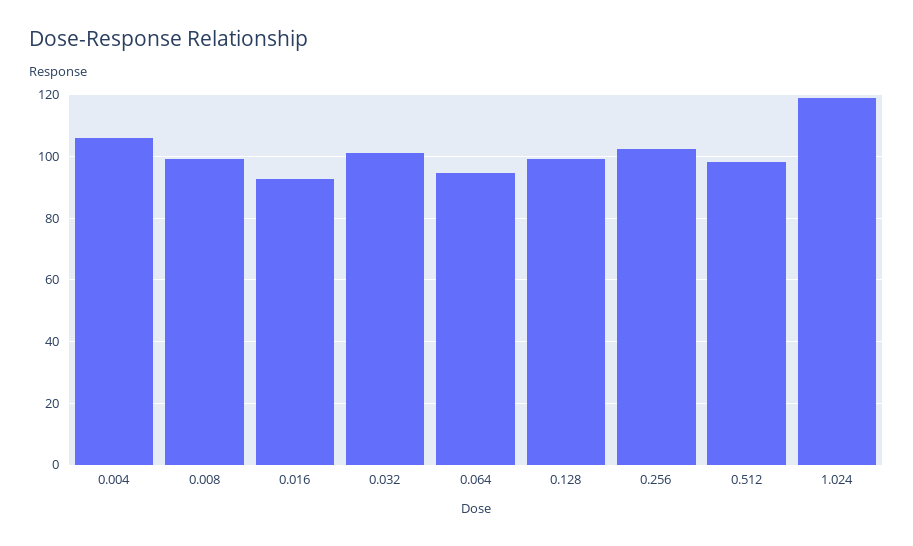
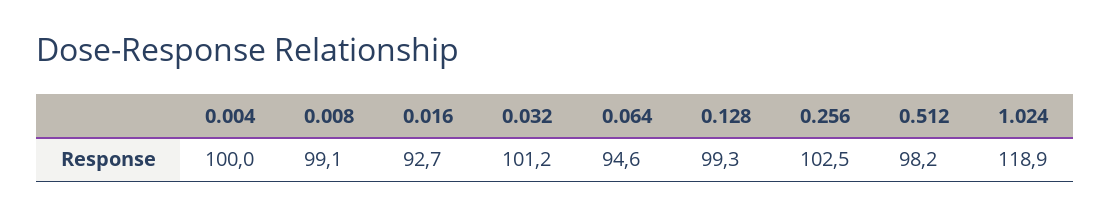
  {
-   "0.004": 106,
+   "0.004": 100,
    "0.008": 99.1,
    "0.016": 92.7,
    "0.032": 101.2,
    "0.064": 94.6,
    "0.128": 99.3,
    "0.256": 102.5,
    "0.512": 98.2,
    "1.024": 118.9
  }

